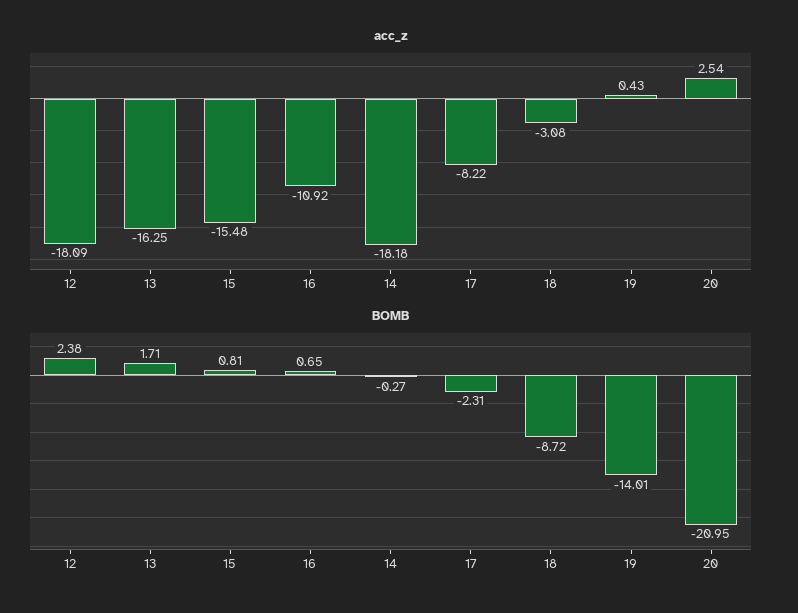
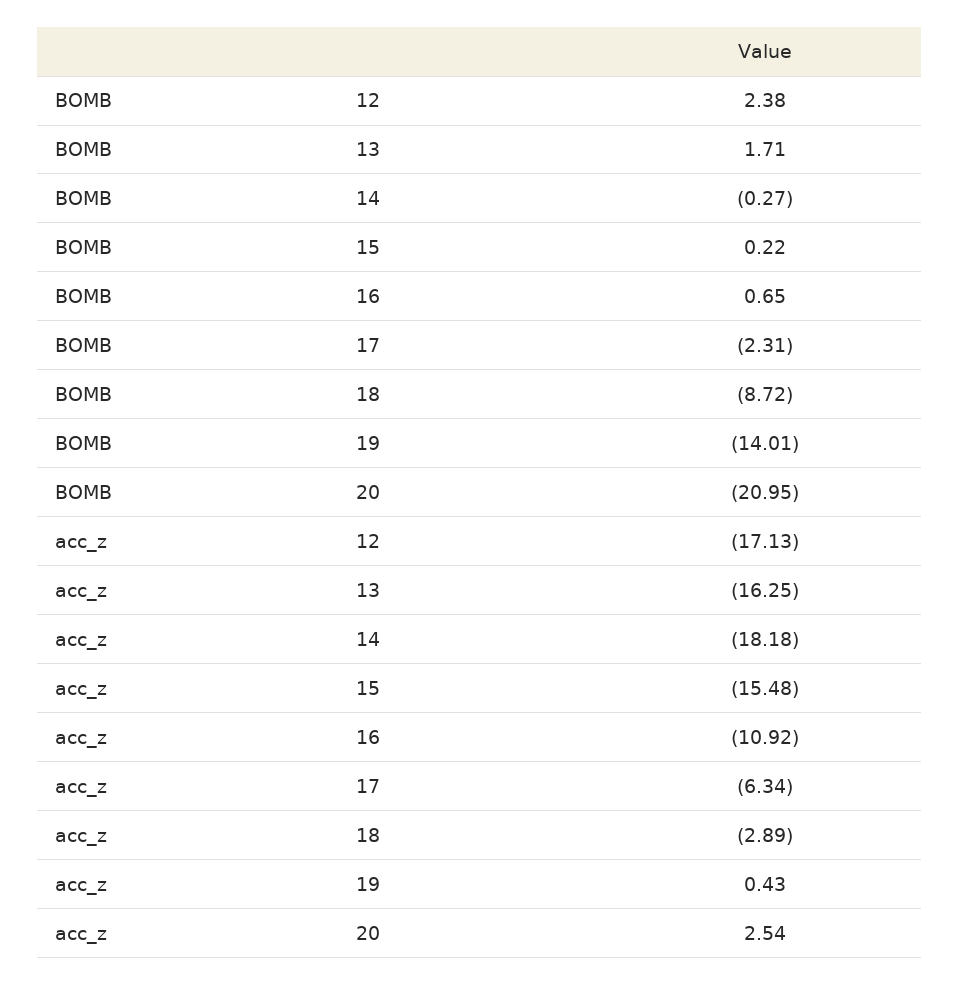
  {
    "acc_z": {
-     "12": -18.09,
+     "12": -17.13,
      "13": -16.25,
      "15": -15.48,
      "16": -10.92,
      "14": -18.18,
-     "17": -8.22,
+     "17": -6.34,
-     "18": -3.08,
+     "18": -2.89,
      "19": 0.43,
      "20": 2.54
    },
    "BOMB": {
      "12": 2.38,
      "13": 1.71,
-     "15": 0.81,
+     "15": 0.22,
      "16": 0.65,
      "14": -0.27,
      "17": -2.31,
      "18": -8.72,
      "19": -14.01,
      "20": -20.95
    }
  }

